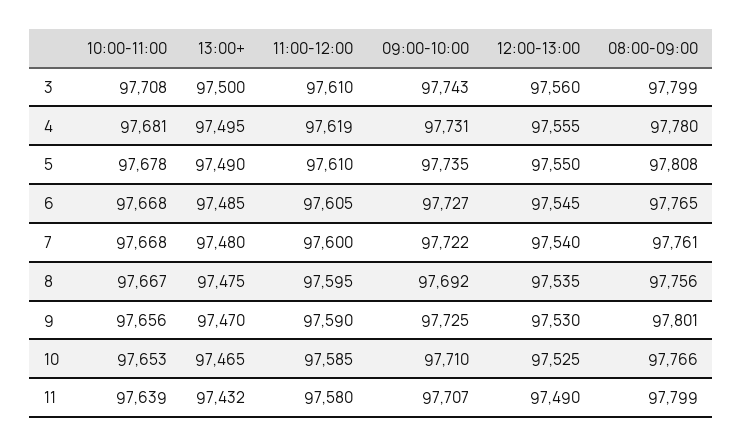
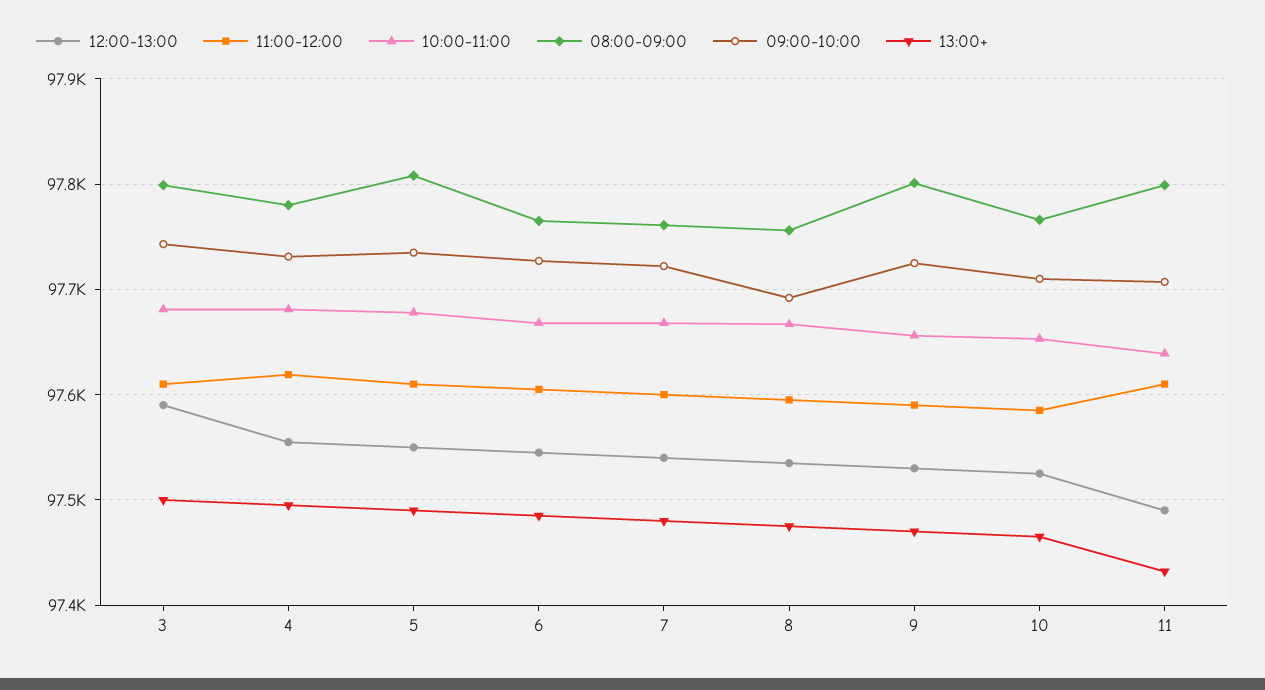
  {
    "10:00-11:00": {
-     "3": 97708,
+     "3": 97680,
      "4": 97681,
      "5": 97678,
      "6": 97668,
      "7": 97668,
      "8": 97667,
      "9": 97656,
      "10": 97653,
      "11": 97639
    },
    "13:00+": {
      "3": 97500,
      "4": 97495,
      "5": 97490,
      "6": 97485,
      "7": 97480,
      "8": 97475,
      "9": 97470,
      "10": 97465,
      "11": 97432
    },
    "11:00-12:00": {
      "3": 97610,
      "4": 97619,
      "5": 97610,
      "6": 97605,
      "7": 97600,
      "8": 97595,
      "9": 97590,
      "10": 97585,
-     "11": 97580
+     "11": 97610
    },
    "09:00-10:00": {
      "3": 97743,
      "4": 97731,
      "5": 97735,
      "6": 97727,
      "7": 97722,
      "8": 97692,
      "9": 97725,
      "10": 97710,
      "11": 97707
    },
    "12:00-13:00": {
-     "3": 97560,
+     "3": 97590,
      "4": 97555,
      "5": 97550,
      "6": 97545,
      "7": 97540,
      "8": 97535,
      "9": 97530,
      "10": 97525,
      "11": 97490
    },
    "08:00-09:00": {
      "3": 97799,
      "4": 97780,
      "5": 97808,
      "6": 97765,
      "7": 97761,
      "8": 97756,
      "9": 97801,
      "10": 97766,
      "11": 97799
    }
  }

